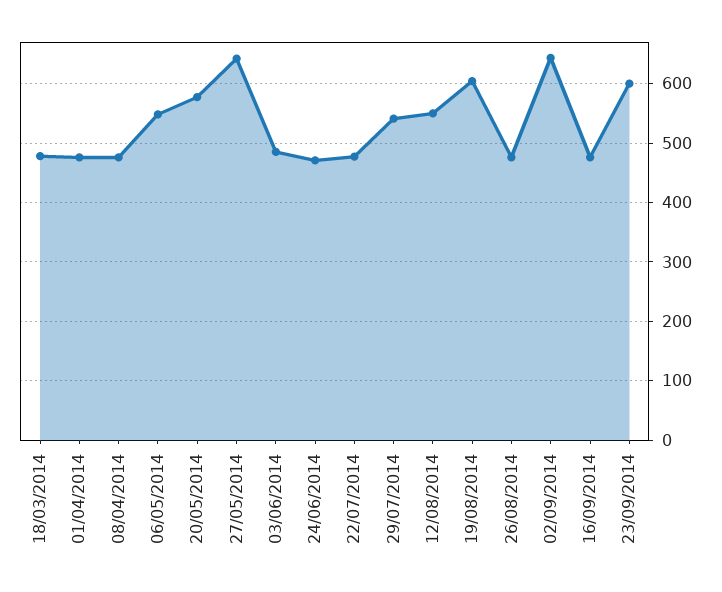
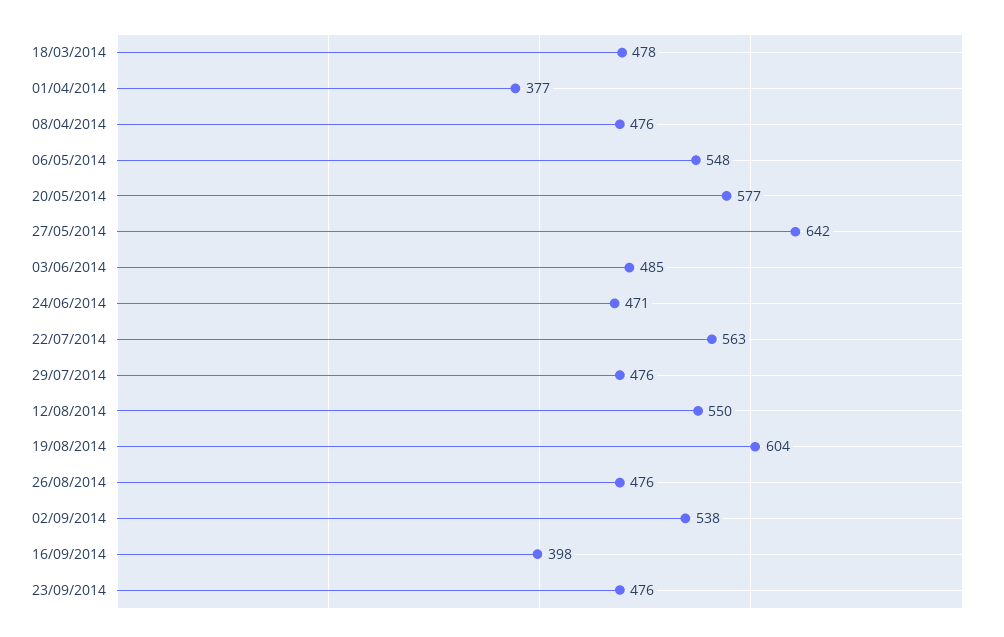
  {
    "18/03/2014": 478,
-   "01/04/2014": 480,
+   "01/04/2014": 377,
    "08/04/2014": 476,
    "06/05/2014": 548,
    "20/05/2014": 577,
    "27/05/2014": 642,
    "03/06/2014": 485,
    "24/06/2014": 471,
-   "22/07/2014": 480,
+   "22/07/2014": 563,
-   "29/07/2014": 540,
+   "29/07/2014": 476,
    "12/08/2014": 550,
    "19/08/2014": 604,
    "26/08/2014": 476,
-   "02/09/2014": 640,
+   "02/09/2014": 538,
-   "16/09/2014": 480,
+   "16/09/2014": 398,
-   "23/09/2014": 600
+   "23/09/2014": 476
  }

